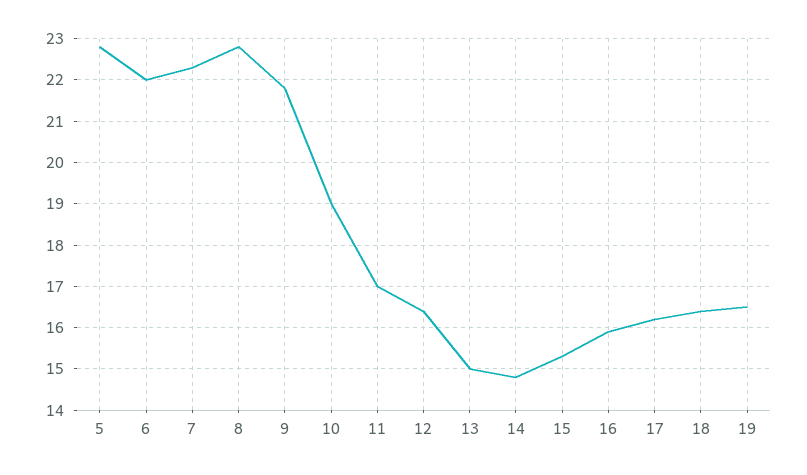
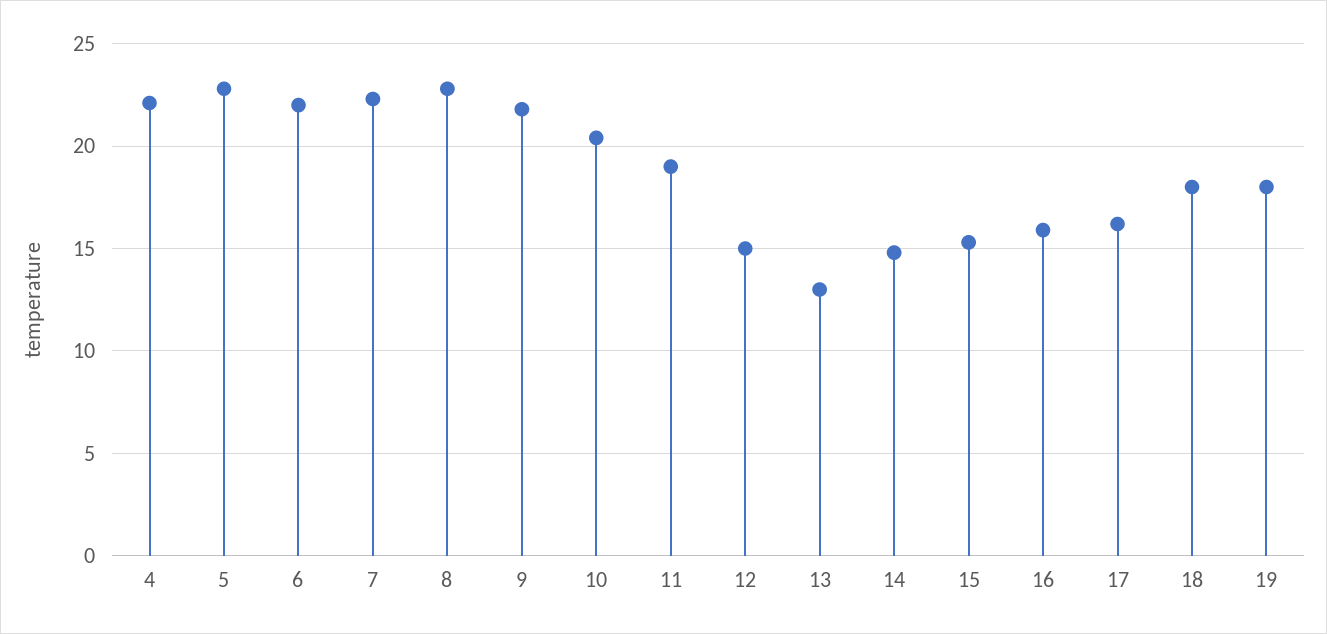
  {
    "5": 23,
    "6": 22,
    "7": 22.5,
    "8": 23,
    "9": 22,
-   "10": 19,
+   "10": 20.5,
-   "11": 17,
+   "11": 19,
-   "12": 16.5,
+   "12": 15,
-   "13": 15,
+   "13": 13,
    "14": 15,
    "15": 15.5,
    "16": 16,
    "17": 16,
-   "18": 16.5,
+   "18": 18,
-   "19": 16.5
+   "19": 18,
+   "4": 22
  }

